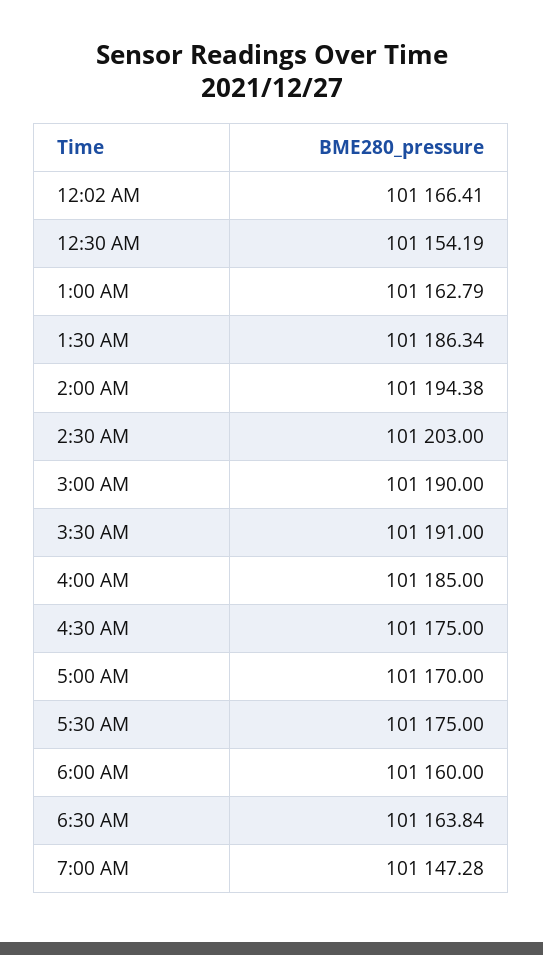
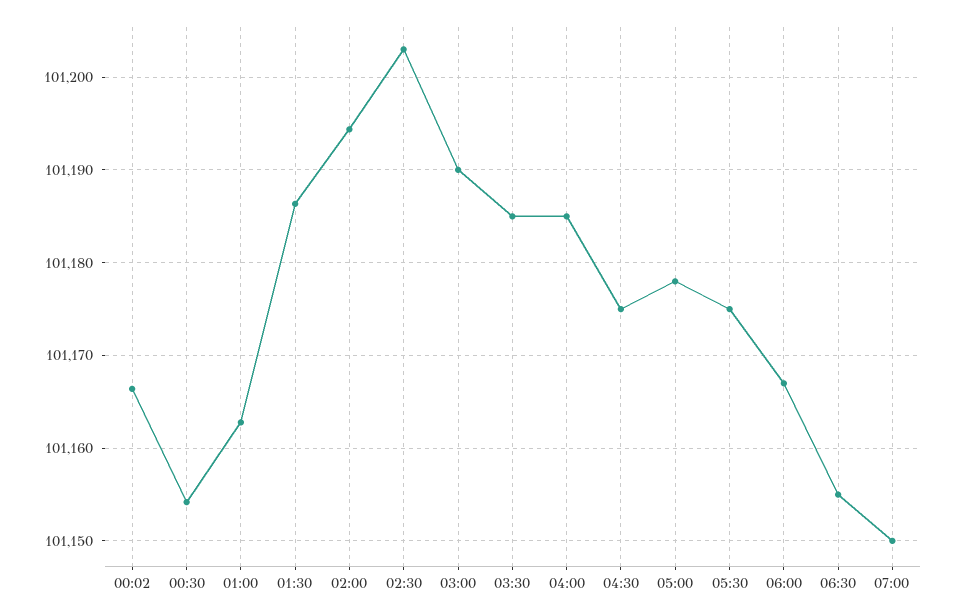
  {
    "12:02 AM": 101166.41,
    "12:30 AM": 101154.19,
    "1:00 AM": 101162.79,
    "1:30 AM": 101186.34,
    "2:00 AM": 101194.38,
    "2:30 AM": 101203,
    "3:00 AM": 101190,
-   "3:30 AM": 101191,
+   "3:30 AM": 101185,
    "4:00 AM": 101185,
    "4:30 AM": 101175,
-   "5:00 AM": 101170,
+   "5:00 AM": 101178,
    "5:30 AM": 101175,
-   "6:00 AM": 101160,
+   "6:00 AM": 101167,
-   "6:30 AM": 101163.84,
+   "6:30 AM": 101155,
-   "7:00 AM": 101147.28
+   "7:00 AM": 101150
  }

